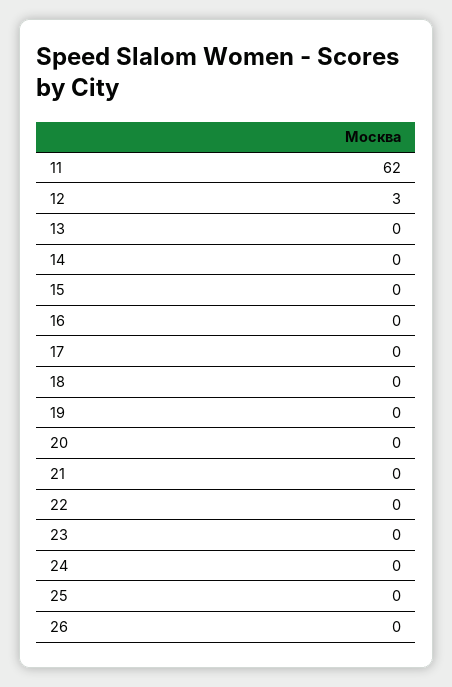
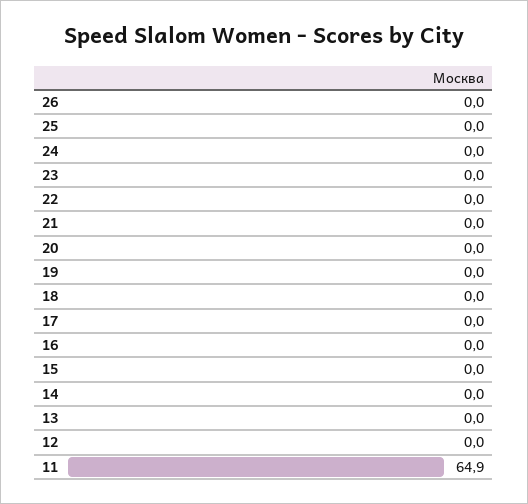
  {
-   "11": 62,
+   "11": 64.9,
-   "12": 3,
+   "12": 0,
    "13": 0,
    "14": 0,
    "15": 0,
    "16": 0,
    "17": 0,
    "18": 0,
    "19": 0,
    "20": 0,
    "21": 0,
    "22": 0,
    "23": 0,
    "24": 0,
    "25": 0,
    "26": 0
  }

